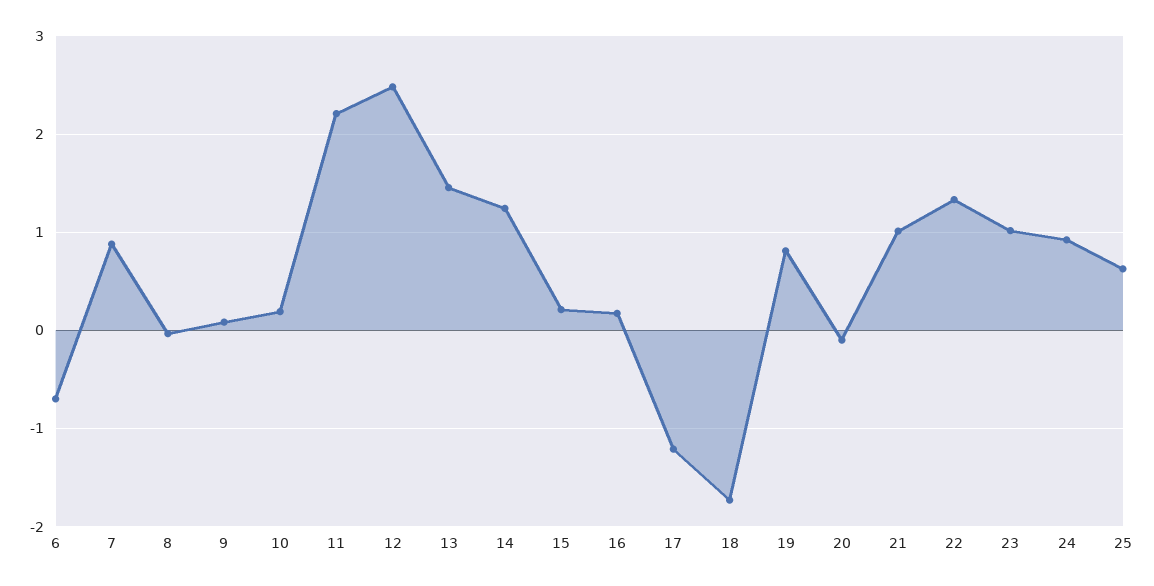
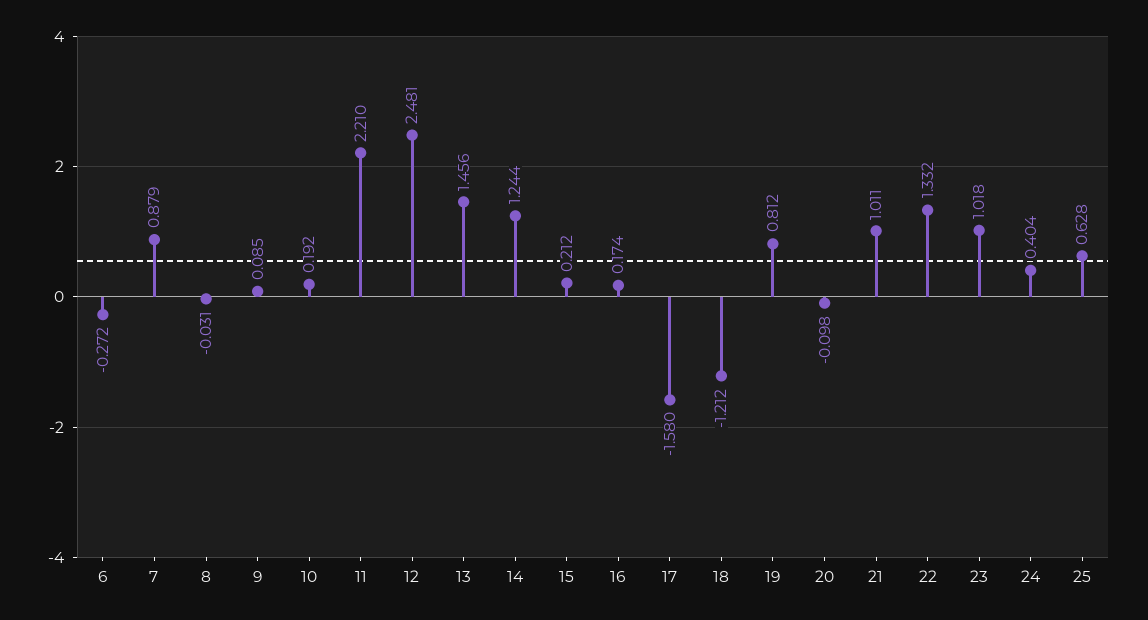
  {
-   "6": -0.7,
+   "6": -0.272,
    "7": 0.879,
    "8": -0.031,
    "9": 0.085,
    "10": 0.192,
    "11": 2.21,
    "12": 2.481,
    "13": 1.456,
    "14": 1.244,
    "15": 0.212,
    "16": 0.174,
-   "17": -1.2,
+   "17": -1.58,
-   "18": -1.7,
+   "18": -1.212,
    "19": 0.812,
    "20": -0.098,
    "21": 1.011,
    "22": 1.332,
    "23": 1.018,
-   "24": 0.9,
+   "24": 0.404,
    "25": 0.628
  }

